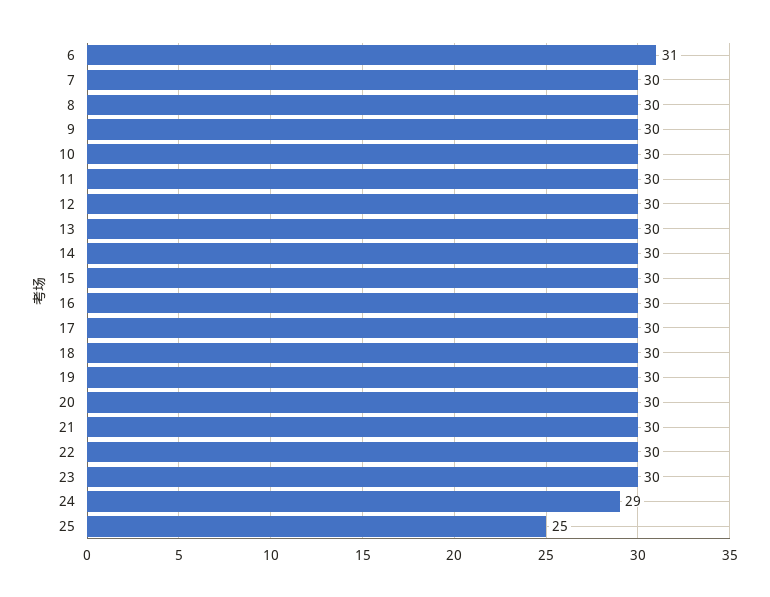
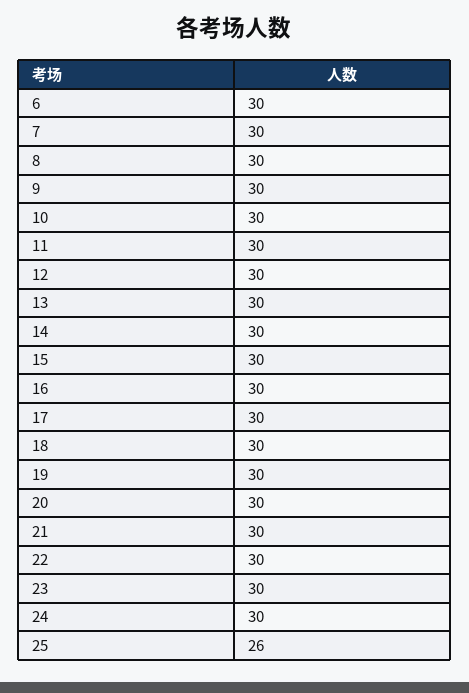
  {
-   "6": 31,
+   "6": 30,
    "7": 30,
    "8": 30,
    "9": 30,
    "10": 30,
    "11": 30,
    "12": 30,
    "13": 30,
    "14": 30,
    "15": 30,
    "16": 30,
    "17": 30,
    "18": 30,
    "19": 30,
    "20": 30,
    "21": 30,
    "22": 30,
    "23": 30,
-   "24": 29,
+   "24": 30,
-   "25": 25
+   "25": 26
  }

